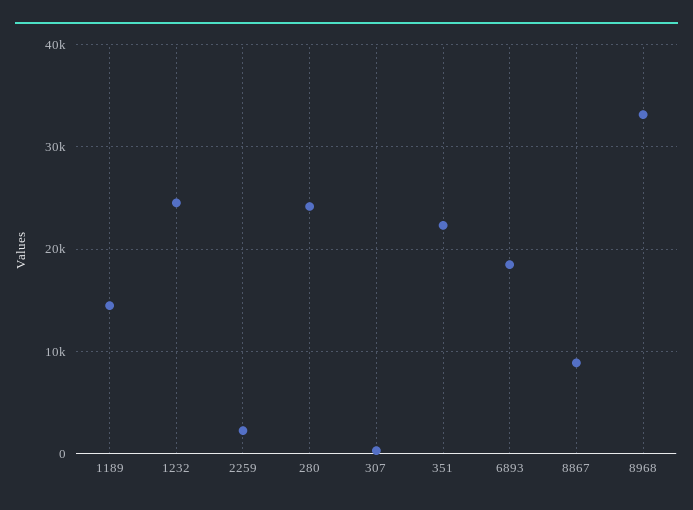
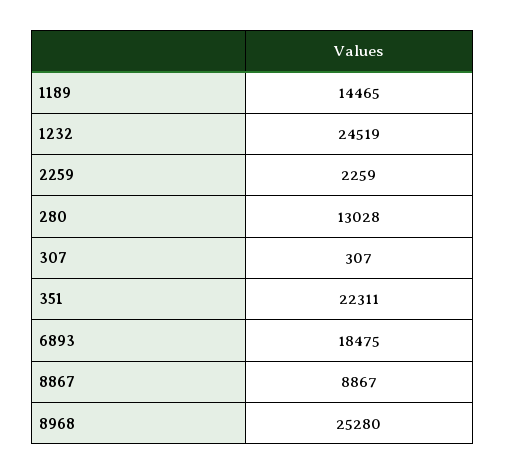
  {
    "1189": 14465,
    "1232": 24519,
    "2259": 2259,
-   "280": 24000,
+   "280": 13028,
    "307": 307,
    "351": 22311,
    "6893": 18475,
    "8867": 8867,
-   "8968": 33000
+   "8968": 25280
  }

